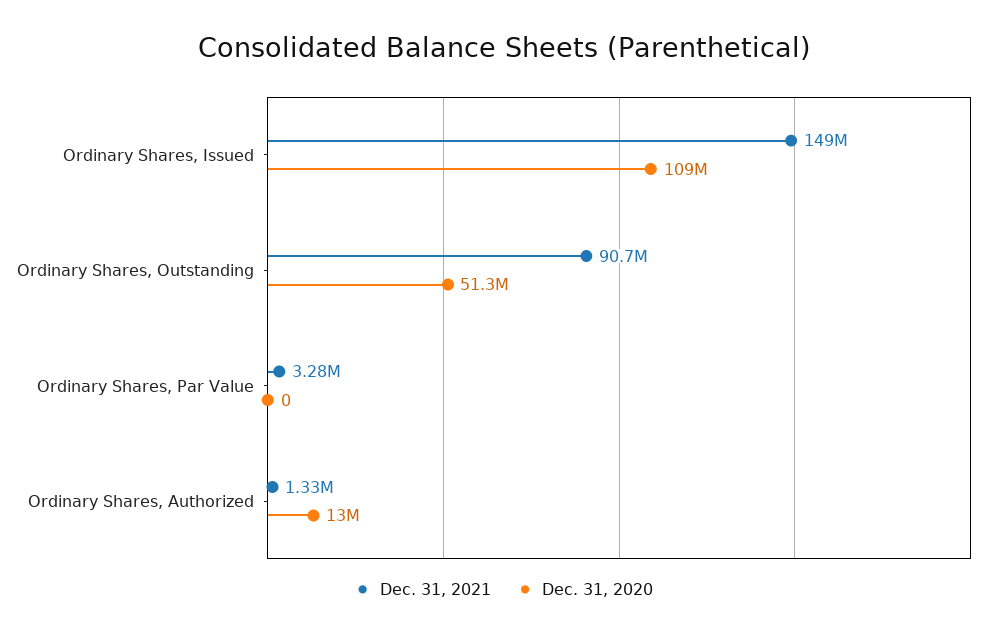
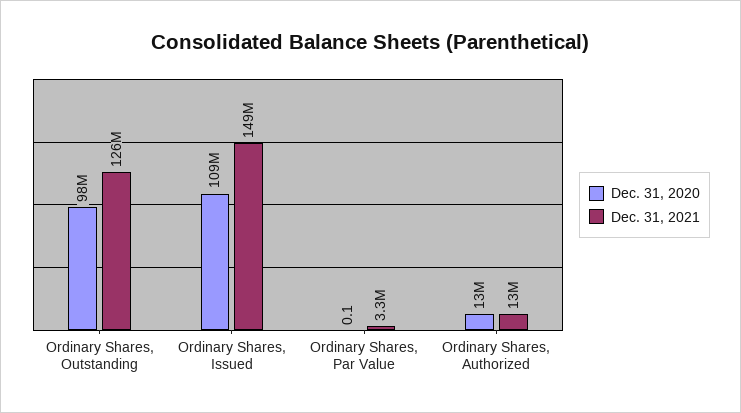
  {
    "Dec. 31, 2021": {
      "Ordinary Shares, Issued": 149000000,
-     "Ordinary Shares, Outstanding": 90700000,
+     "Ordinary Shares, Outstanding": 126000000,
      "Ordinary Shares, Par Value": 3280000,
-     "Ordinary Shares, Authorized": 1330000
+     "Ordinary Shares, Authorized": 13000000
    },
    "Dec. 31, 2020": {
      "Ordinary Shares, Issued": 109000000,
-     "Ordinary Shares, Outstanding": 51300000,
+     "Ordinary Shares, Outstanding": 98000000,
      "Ordinary Shares, Par Value": 0.1,
      "Ordinary Shares, Authorized": 13000000
    }
  }

